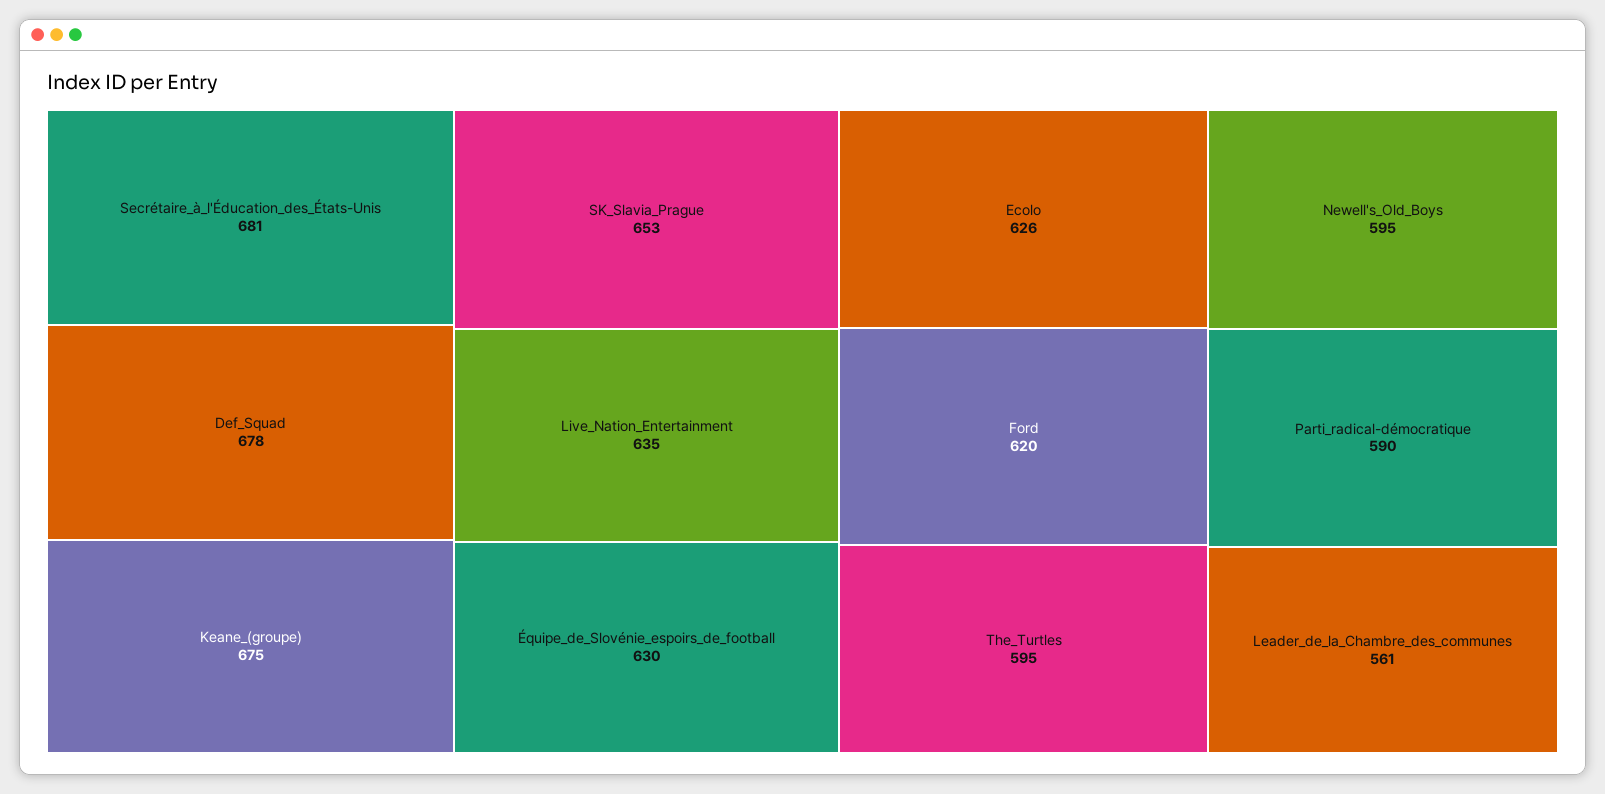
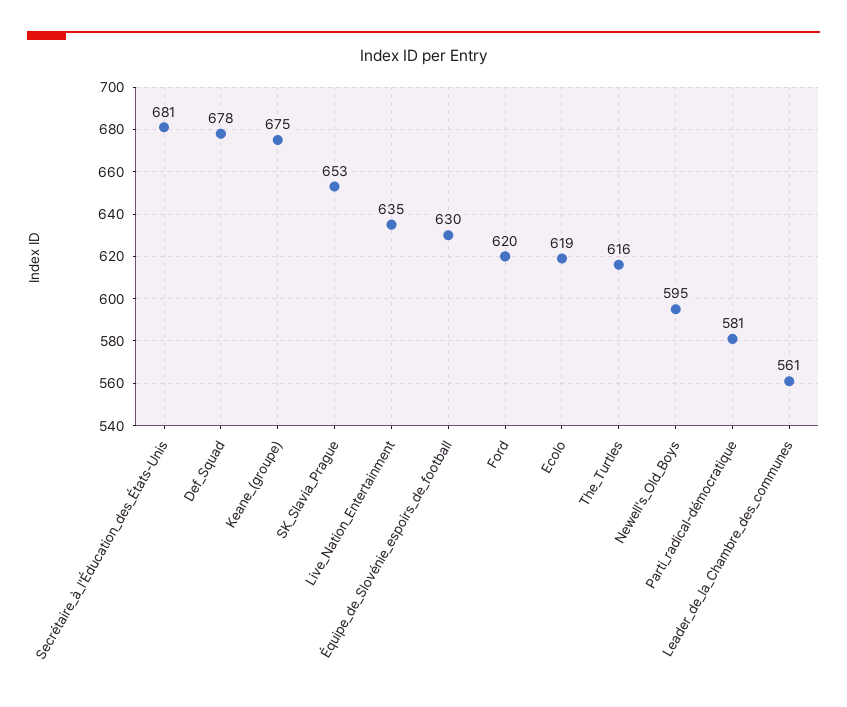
  {
    "Secrétaire_à_l'Éducation_des_États-Unis": 681,
    "Def_Squad": 678,
    "Keane_(groupe)": 675,
    "SK_Slavia_Prague": 653,
    "Live_Nation_Entertainment": 635,
    "Équipe_de_Slovénie_espoirs_de_football": 630,
-   "Ecolo": 626,
+   "Ecolo": 619,
    "Ford": 620,
-   "The_Turtles": 595,
+   "The_Turtles": 616,
    "Newell's_Old_Boys": 595,
-   "Parti_radical-démocratique": 590,
+   "Parti_radical-démocratique": 581,
    "Leader_de_la_Chambre_des_communes": 561
  }

